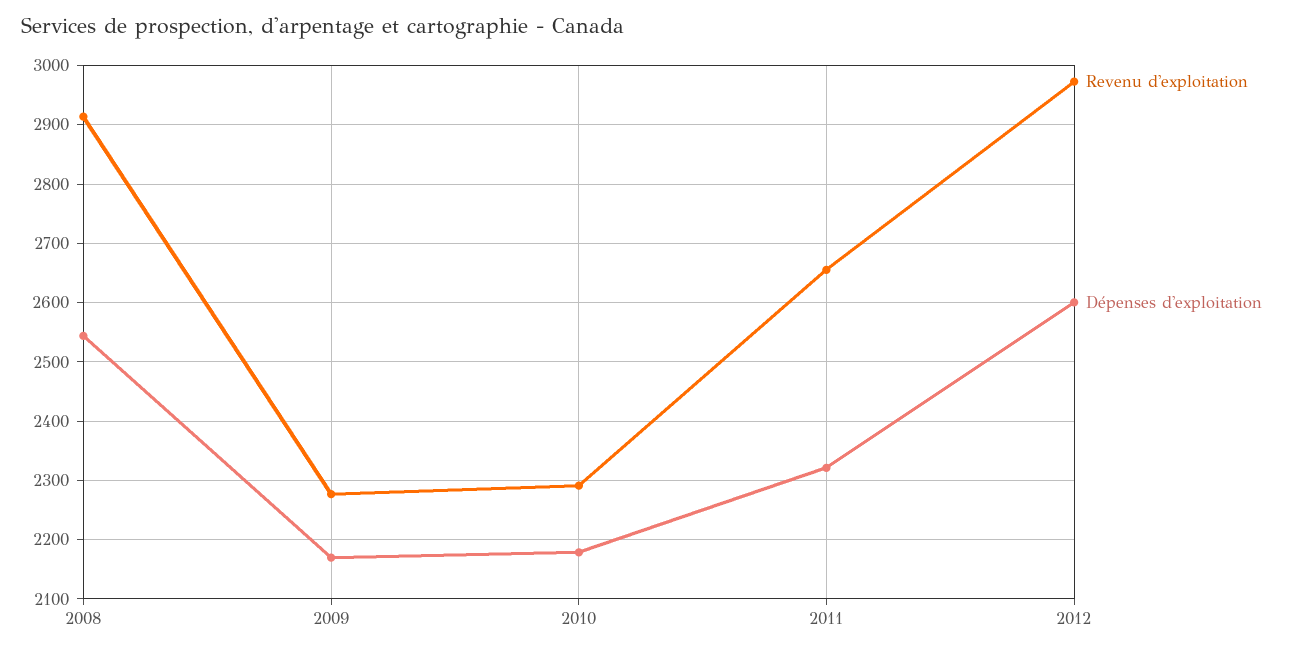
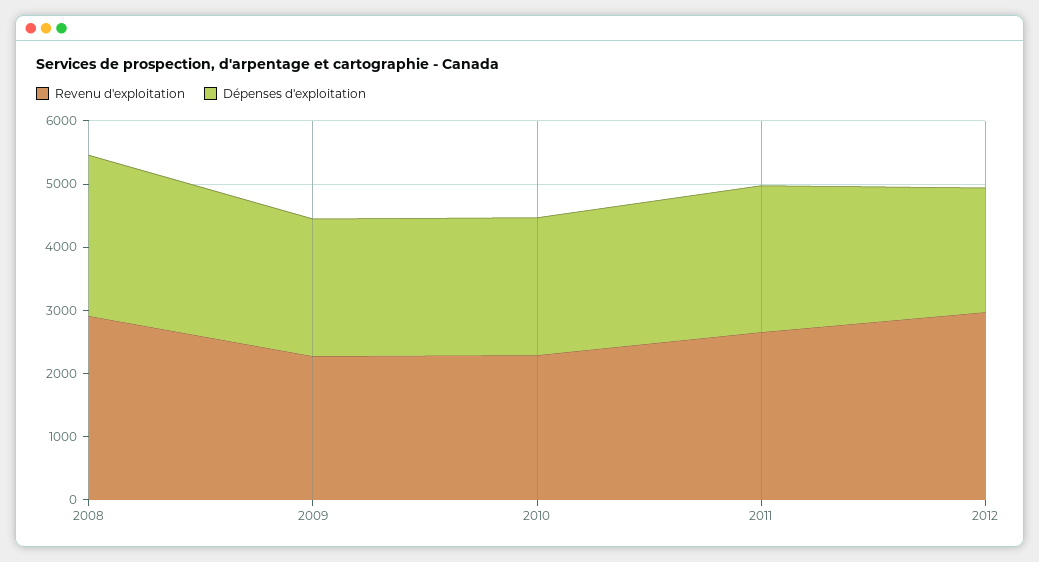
  {
    "Revenu d'exploitation": {
      "2008": 2920,
      "2009": 2280,
      "2010": 2300,
      "2011": 2660,
      "2012": 2980
    },
    "Dépenses d'exploitation": {
      "2008": 2540,
      "2009": 2160,
      "2010": 2180,
      "2011": 2320,
-     "2012": 2600
+     "2012": 2000
    }
  }

